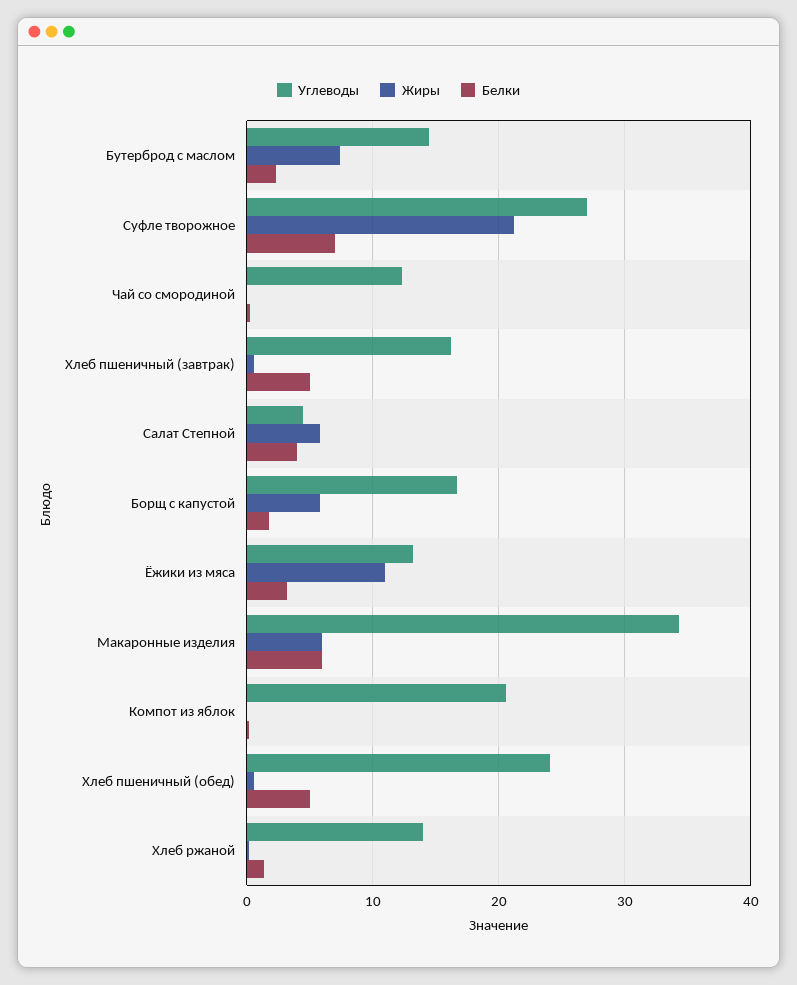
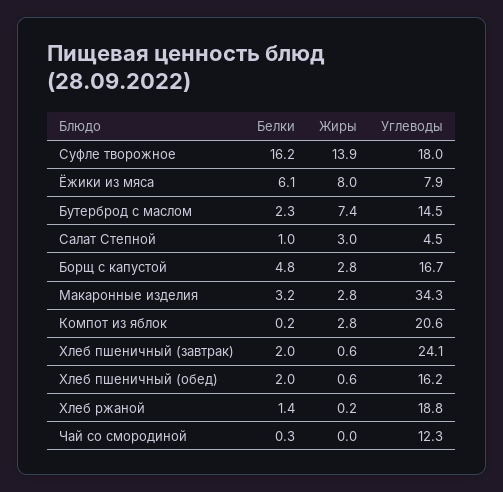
  {
    "Углеводы": {
      "Бутерброд с маслом": 14.5,
-     "Суфле творожное": 27,
+     "Суфле творожное": 18,
      "Чай со смородиной": 12.3,
-     "Хлеб пшеничный (завтрак)": 16,
+     "Хлеб пшеничный (завтрак)": 24.1,
      "Салат Степной": 4.5,
      "Борщ с капустой": 16.7,
-     "Ёжики из мяса": 13,
+     "Ёжики из мяса": 7.9,
      "Макаронные изделия": 34.3,
      "Компот из яблок": 20.6,
-     "Хлеб пшеничный (обед)": 24,
+     "Хлеб пшеничный (обед)": 16.2,
-     "Хлеб ржаной": 14
+     "Хлеб ржаной": 18.8
    },
    "Жиры": {
      "Бутерброд с маслом": 7.4,
-     "Суфле творожное": 21,
+     "Суфле творожное": 13.9,
      "Чай со смородиной": 0,
      "Хлеб пшеничный (завтрак)": 0.6,
-     "Салат Степной": 6,
+     "Салат Степной": 3,
-     "Борщ с капустой": 6,
+     "Борщ с капустой": 2.8,
-     "Ёжики из мяса": 11,
+     "Ёжики из мяса": 8,
-     "Макаронные изделия": 6,
+     "Макаронные изделия": 2.8,
-     "Компот из яблок": 0,
+     "Компот из яблок": 2.8,
      "Хлеб пшеничный (обед)": 0.6,
      "Хлеб ржаной": 0.2
    },
    "Белки": {
      "Бутерброд с маслом": 2.3,
-     "Суфле творожное": 7,
+     "Суфле творожное": 16.2,
      "Чай со смородиной": 0.3,
-     "Хлеб пшеничный (завтрак)": 5,
+     "Хлеб пшеничный (завтрак)": 2,
-     "Салат Степной": 4,
+     "Салат Степной": 1,
-     "Борщ с капустой": 2,
+     "Борщ с капустой": 4.8,
-     "Ёжики из мяса": 3,
+     "Ёжики из мяса": 6.1,
-     "Макаронные изделия": 6,
+     "Макаронные изделия": 3.2,
      "Компот из яблок": 0.2,
-     "Хлеб пшеничный (обед)": 5,
+     "Хлеб пшеничный (обед)": 2,
      "Хлеб ржаной": 1.4
    }
  }

